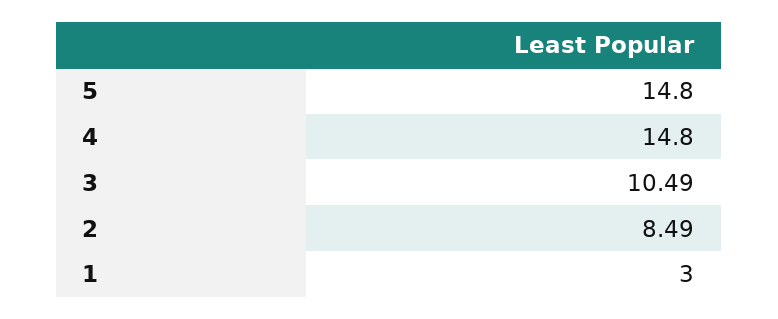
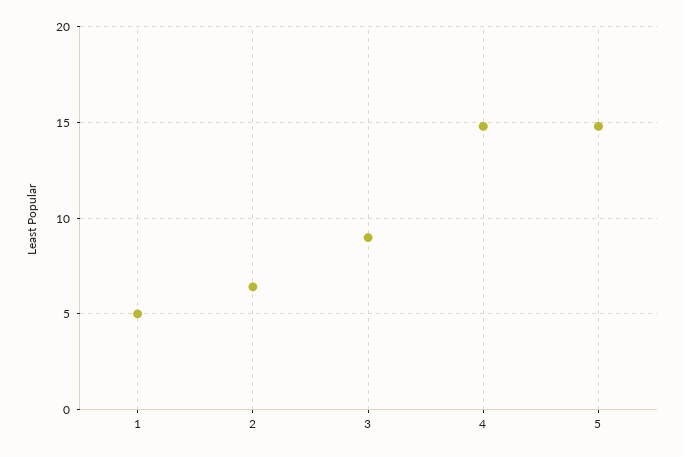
  {
    "5": 14.8,
    "4": 14.8,
-   "3": 10.49,
+   "3": 9,
-   "2": 8.49,
+   "2": 6.5,
-   "1": 3
+   "1": 5
  }

